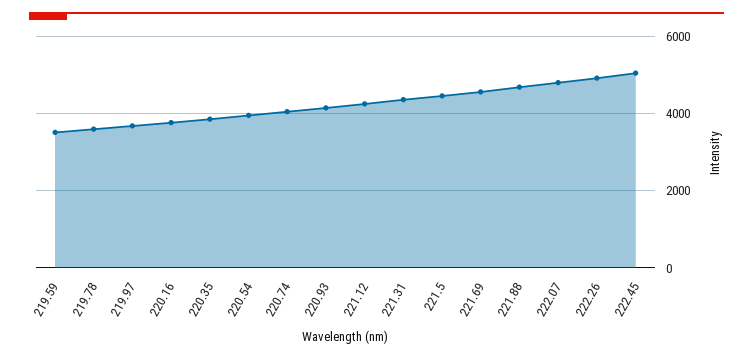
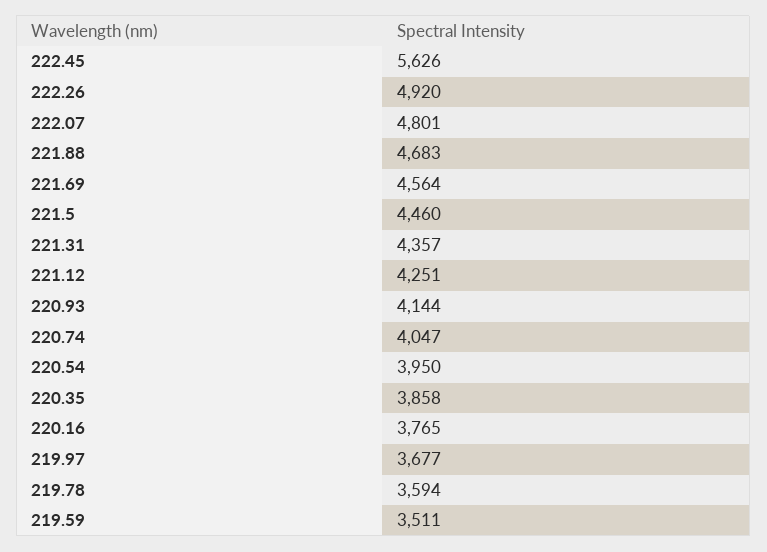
  {
    "219.59": 3511,
    "219.78": 3594,
    "219.97": 3677,
    "220.16": 3765,
    "220.35": 3858,
    "220.54": 3950,
    "220.74": 4047,
    "220.93": 4144,
    "221.12": 4251,
    "221.31": 4357,
    "221.5": 4460,
    "221.69": 4564,
    "221.88": 4683,
    "222.07": 4801,
    "222.26": 4920,
-   "222.45": 5000
+   "222.45": 5626
  }

